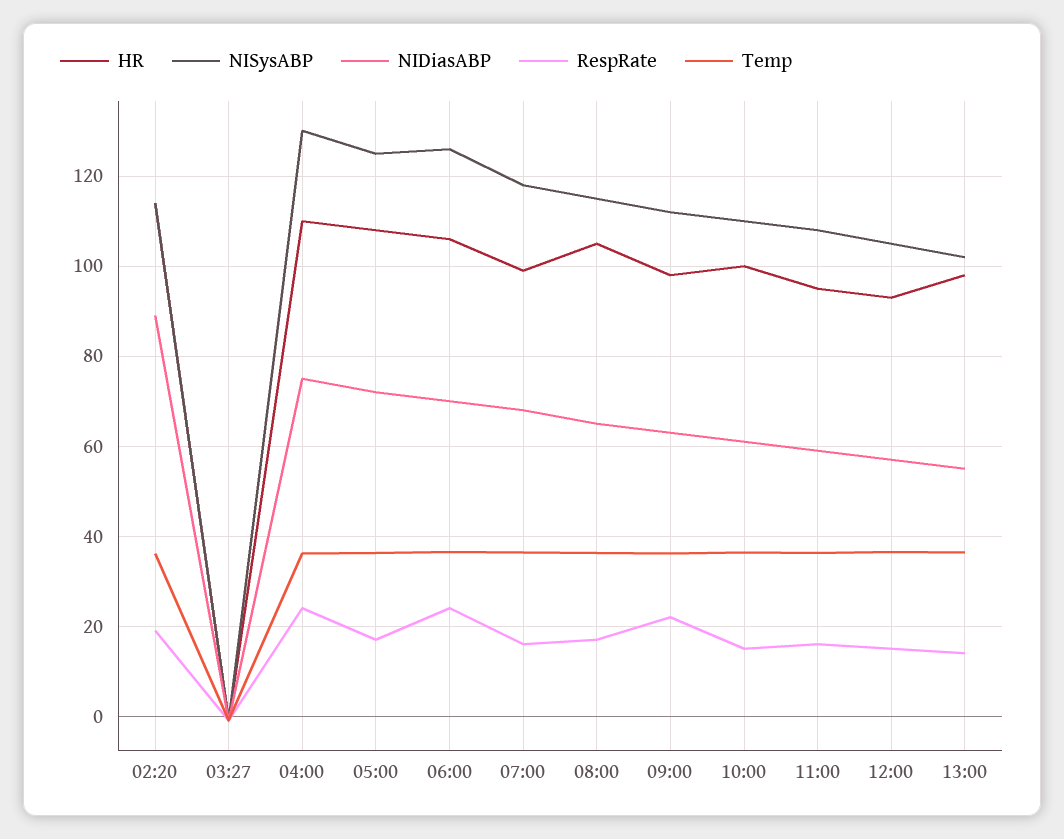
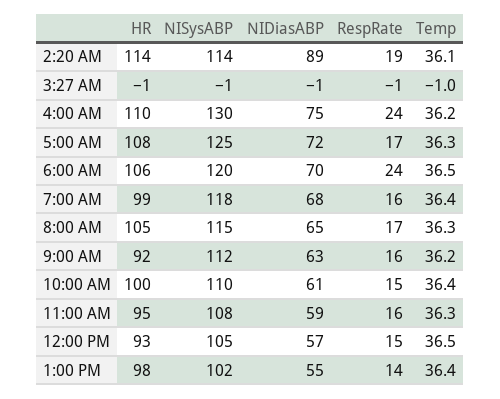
  {
    "HR": {
      "02:20": 114,
      "03:27": -1,
      "04:00": 110,
      "05:00": 108,
      "06:00": 106,
      "07:00": 99,
      "08:00": 105,
-     "09:00": 98,
+     "09:00": 92,
      "10:00": 100,
      "11:00": 95,
      "12:00": 93,
      "13:00": 98
    },
    "NISysABP": {
      "02:20": 114,
      "03:27": -1,
      "04:00": 130,
      "05:00": 125,
-     "06:00": 126,
+     "06:00": 120,
      "07:00": 118,
      "08:00": 115,
      "09:00": 112,
      "10:00": 110,
      "11:00": 108,
      "12:00": 105,
      "13:00": 102
    },
    "NIDiasABP": {
      "02:20": 89,
      "03:27": -1,
      "04:00": 75,
      "05:00": 72,
      "06:00": 70,
      "07:00": 68,
      "08:00": 65,
      "09:00": 63,
      "10:00": 61,
      "11:00": 59,
      "12:00": 57,
      "13:00": 55
    },
    "RespRate": {
      "02:20": 19,
      "03:27": -1,
      "04:00": 24,
      "05:00": 17,
      "06:00": 24,
      "07:00": 16,
      "08:00": 17,
-     "09:00": 22,
+     "09:00": 16,
      "10:00": 15,
      "11:00": 16,
      "12:00": 15,
      "13:00": 14
    },
    "Temp": {
      "02:20": 36.1,
      "03:27": -1,
      "04:00": 36.2,
      "05:00": 36.3,
      "06:00": 36.5,
      "07:00": 36.4,
      "08:00": 36.3,
      "09:00": 36.2,
      "10:00": 36.4,
      "11:00": 36.3,
      "12:00": 36.5,
      "13:00": 36.4
    }
  }

